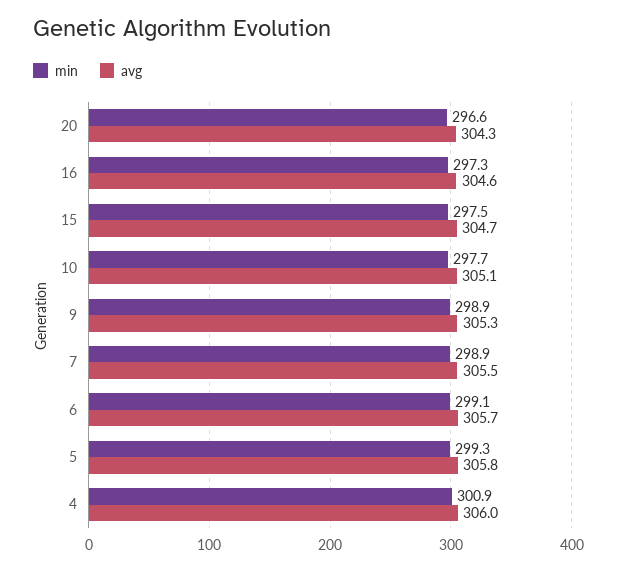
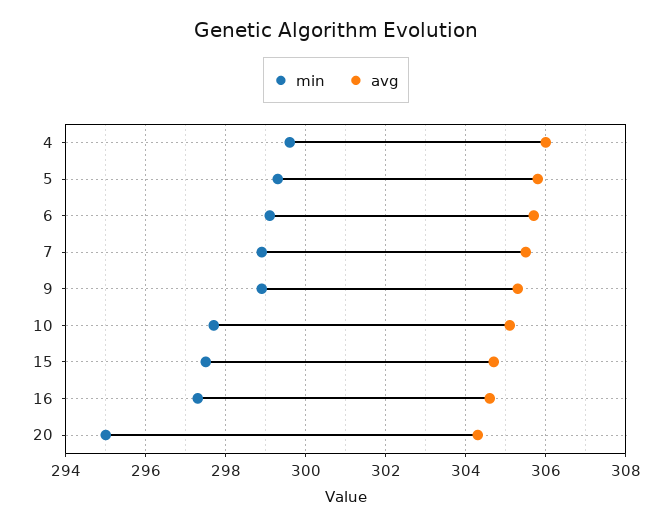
  {
    "min": {
-     "20": 296.6,
+     "20": 295,
      "16": 297.3,
      "15": 297.5,
      "10": 297.7,
      "9": 298.9,
      "7": 298.9,
      "6": 299.1,
      "5": 299.3,
-     "4": 300.9
+     "4": 299.5
    },
    "avg": {
      "20": 304.3,
      "16": 304.6,
      "15": 304.7,
      "10": 305.1,
      "9": 305.3,
      "7": 305.5,
      "6": 305.7,
      "5": 305.8,
      "4": 306
    }
  }

